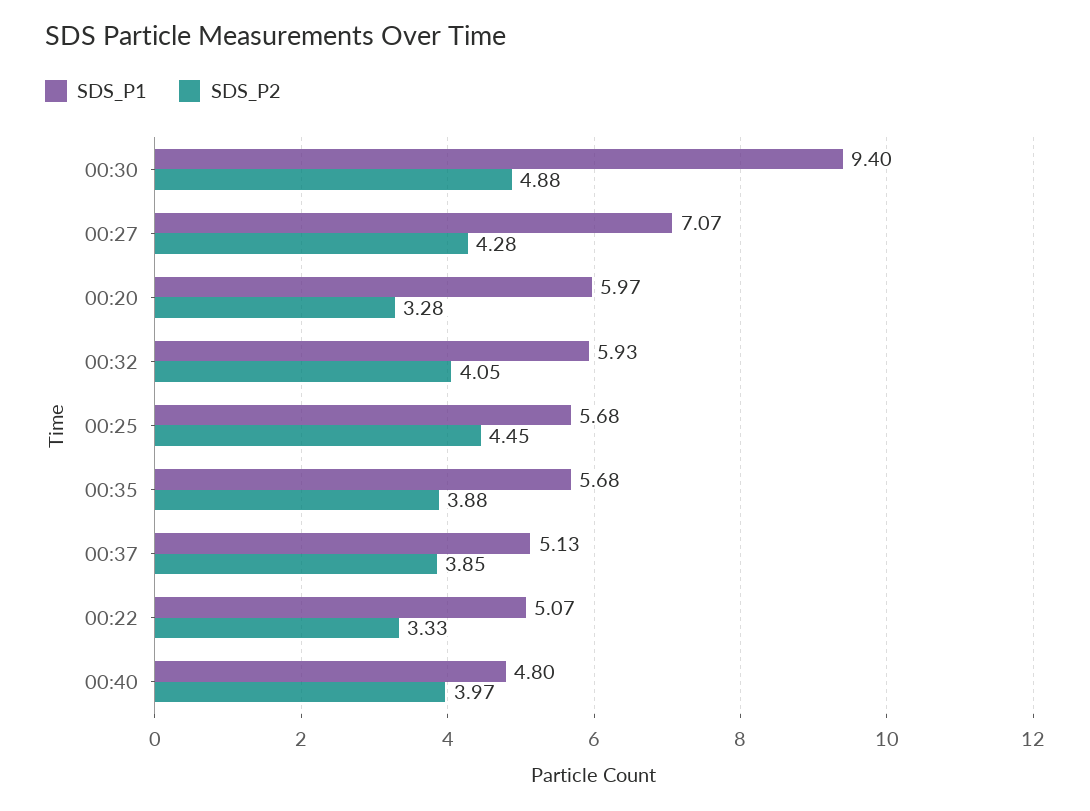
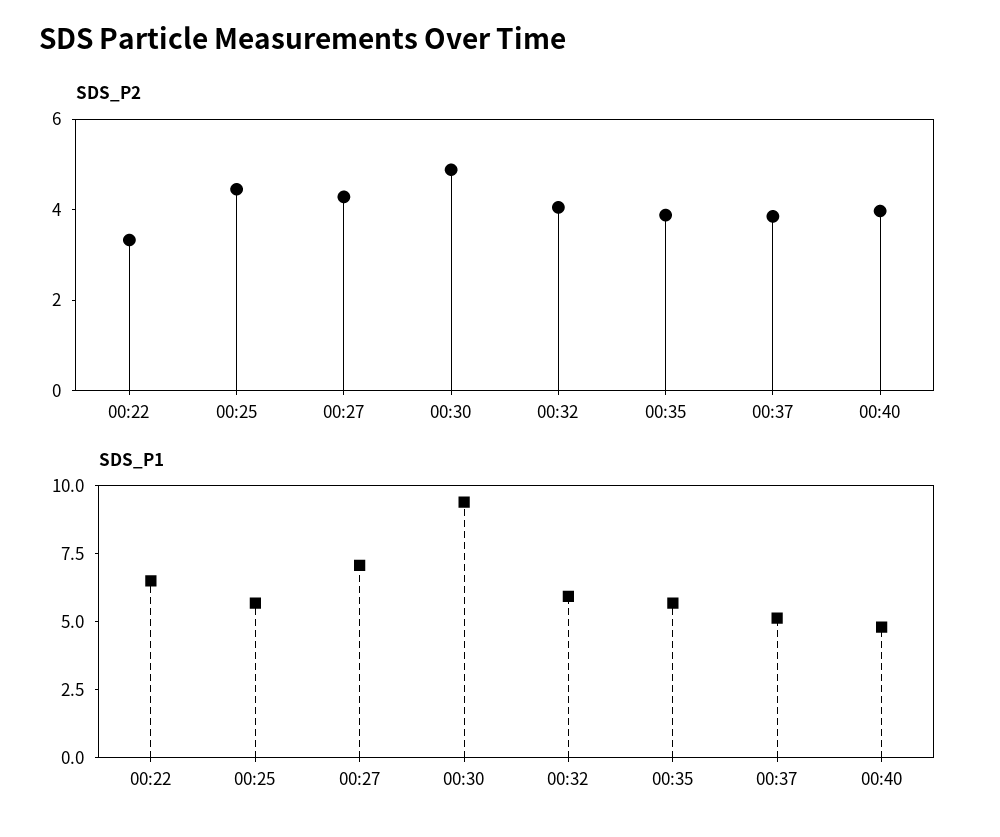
  {
    "SDS_P1": {
      "00:30": 9.4,
      "00:27": 7.07,
-     "00:20": 5.97,
      "00:32": 5.93,
      "00:25": 5.68,
      "00:35": 5.68,
      "00:37": 5.13,
-     "00:22": 5.07,
+     "00:22": 6.5,
      "00:40": 4.8
    },
    "SDS_P2": {
      "00:30": 4.88,
      "00:27": 4.28,
-     "00:20": 3.28,
      "00:32": 4.05,
      "00:25": 4.45,
      "00:35": 3.88,
      "00:37": 3.85,
      "00:22": 3.33,
      "00:40": 3.97
    }
  }

